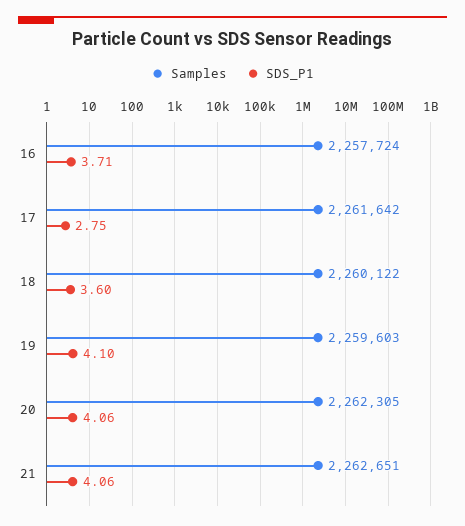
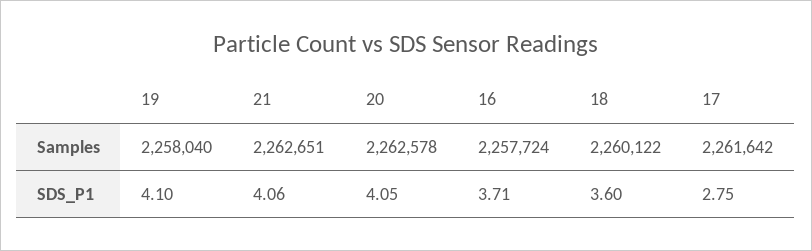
  {
    "Samples": {
      "16": 2257724,
      "17": 2261642,
      "18": 2260122,
-     "19": 2259603,
+     "19": 2258040,
-     "20": 2262305,
+     "20": 2262578,
      "21": 2262651
    },
    "SDS_P1": {
      "16": 3.71,
      "17": 2.75,
      "18": 3.6,
      "19": 4.1,
-     "20": 4.06,
+     "20": 4.05,
      "21": 4.06
    }
  }

